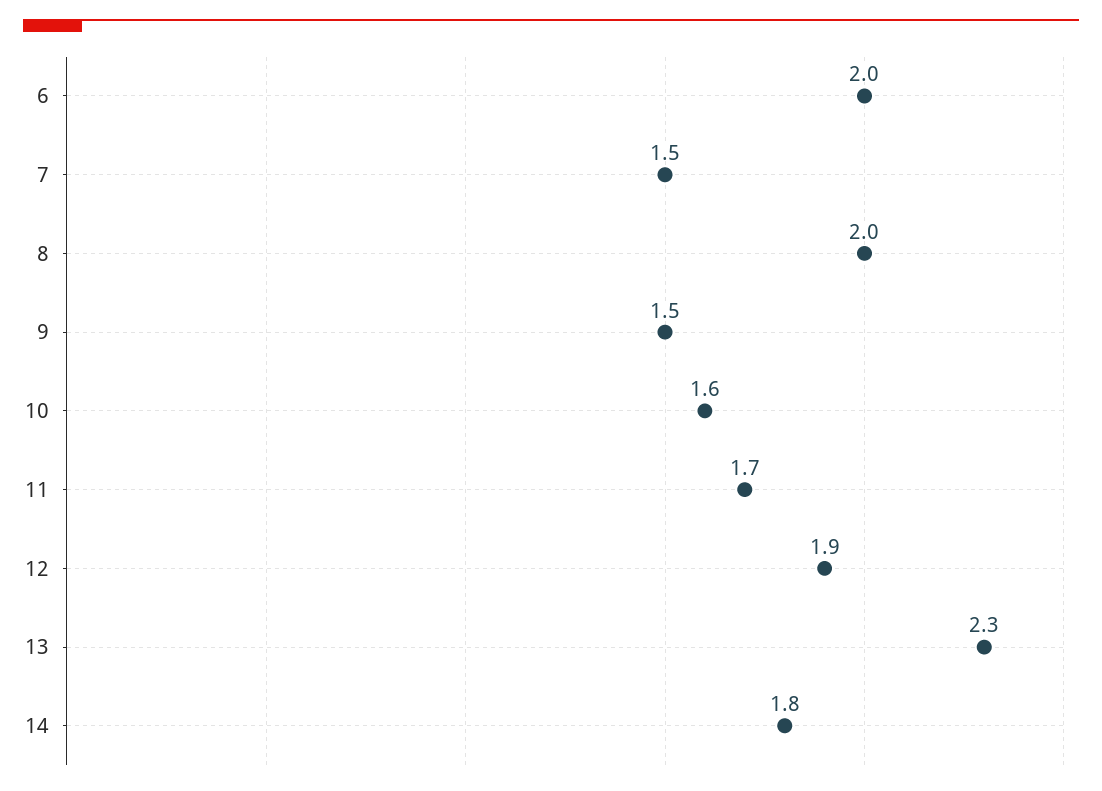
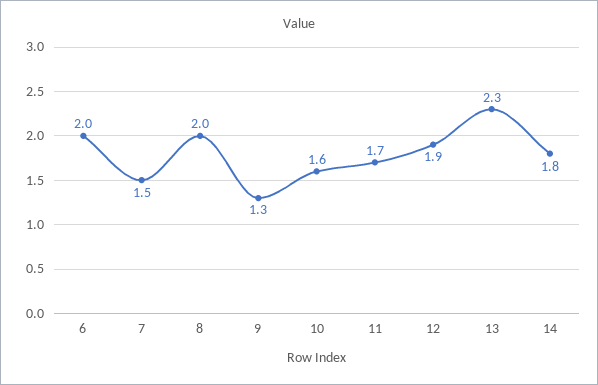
  {
    "6": 2,
    "7": 1.5,
    "8": 2,
-   "9": 1.5,
+   "9": 1.3,
    "10": 1.6,
    "11": 1.7,
    "12": 1.9,
    "13": 2.3,
    "14": 1.8
  }

